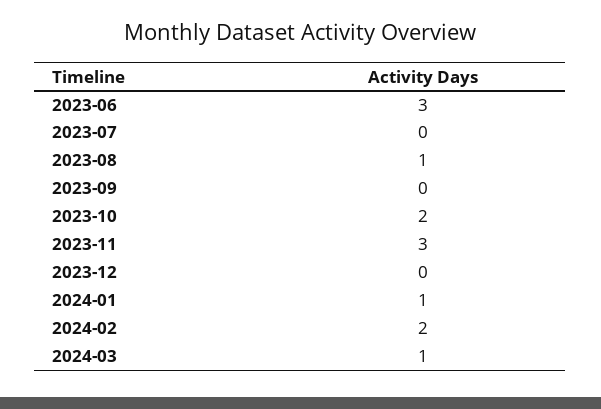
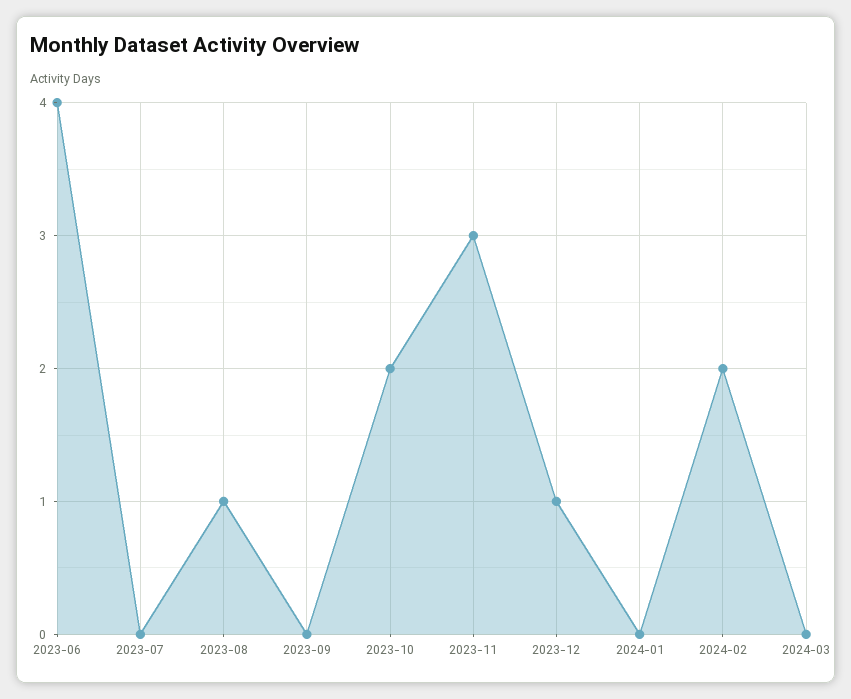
  {
-   "2023-06": 3,
+   "2023-06": 4,
    "2023-07": 0,
    "2023-08": 1,
    "2023-09": 0,
    "2023-10": 2,
    "2023-11": 3,
-   "2023-12": 0,
+   "2023-12": 1,
-   "2024-01": 1,
+   "2024-01": 0,
    "2024-02": 2,
-   "2024-03": 1
+   "2024-03": 0
  }

